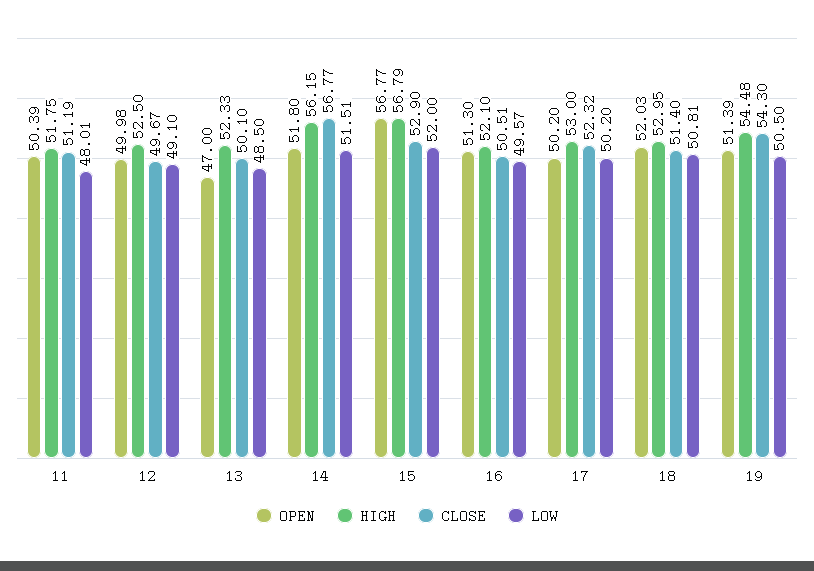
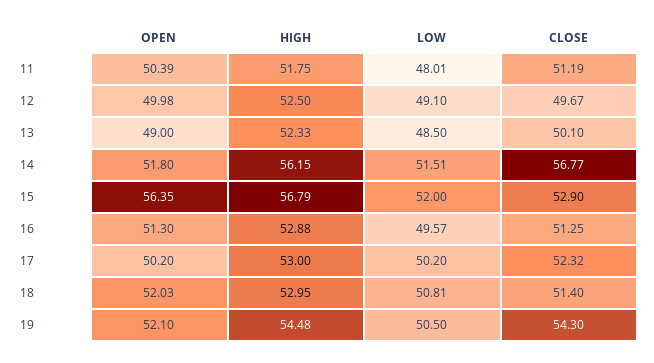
  {
    "OPEN": {
      "11": 50.39,
      "12": 49.98,
-     "13": 47,
+     "13": 49,
      "14": 51.8,
-     "15": 56.77,
+     "15": 56.35,
      "16": 51.3,
      "17": 50.2,
      "18": 52.03,
-     "19": 51.39
+     "19": 52.1
    },
    "HIGH": {
      "11": 51.75,
      "12": 52.5,
      "13": 52.33,
      "14": 56.15,
      "15": 56.79,
-     "16": 52.1,
+     "16": 52.88,
      "17": 53,
      "18": 52.95,
      "19": 54.48
    },
    "CLOSE": {
      "11": 51.19,
      "12": 49.67,
      "13": 50.1,
      "14": 56.77,
      "15": 52.9,
-     "16": 50.51,
+     "16": 51.25,
      "17": 52.32,
      "18": 51.4,
      "19": 54.3
    },
    "LOW": {
      "11": 48.01,
      "12": 49.1,
      "13": 48.5,
      "14": 51.51,
      "15": 52,
      "16": 49.57,
      "17": 50.2,
      "18": 50.81,
      "19": 50.5
    }
  }

